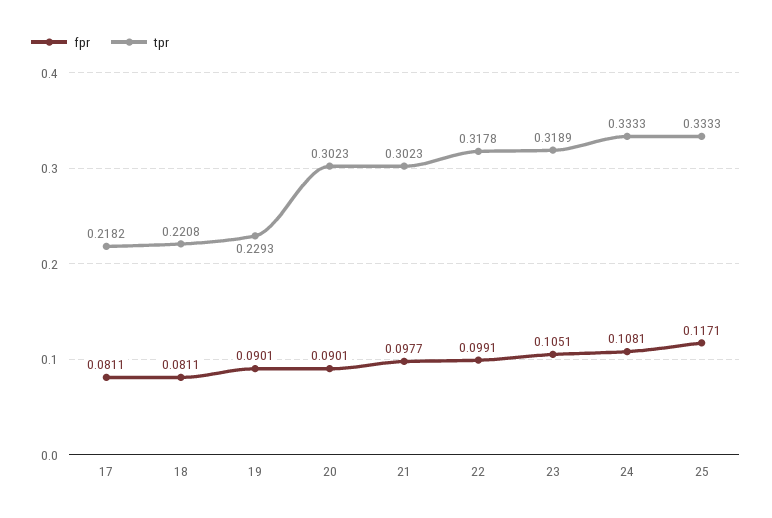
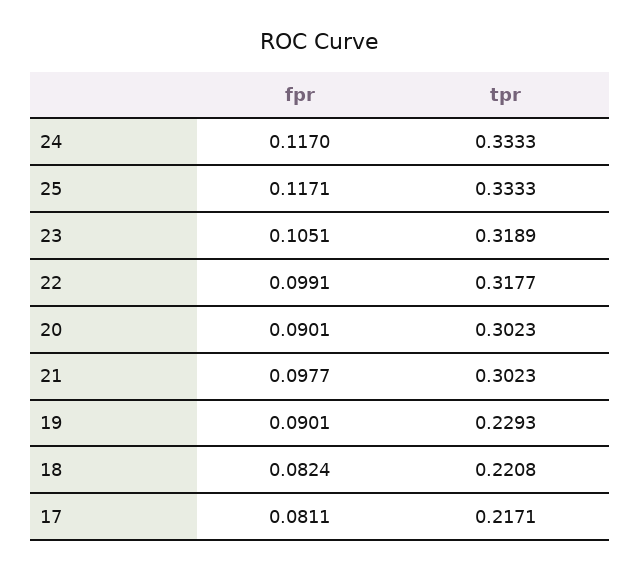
  {
    "fpr": {
      "17": 0.0811,
-     "18": 0.0811,
+     "18": 0.0824,
      "19": 0.0901,
      "20": 0.0901,
      "21": 0.0977,
      "22": 0.0991,
      "23": 0.1051,
-     "24": 0.1081,
+     "24": 0.117,
      "25": 0.1171
    },
    "tpr": {
-     "17": 0.2182,
+     "17": 0.2171,
      "18": 0.2208,
      "19": 0.2293,
      "20": 0.3023,
      "21": 0.3023,
-     "22": 0.3178,
+     "22": 0.3177,
      "23": 0.3189,
      "24": 0.3333,
      "25": 0.3333
    }
  }

